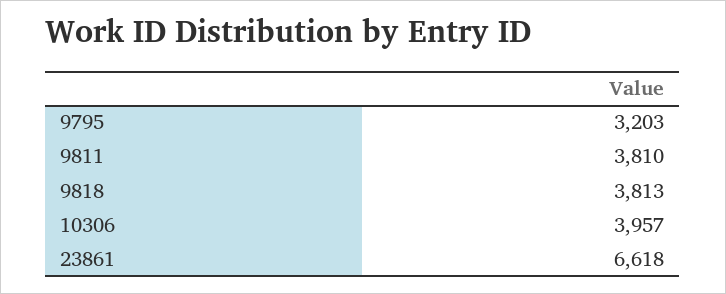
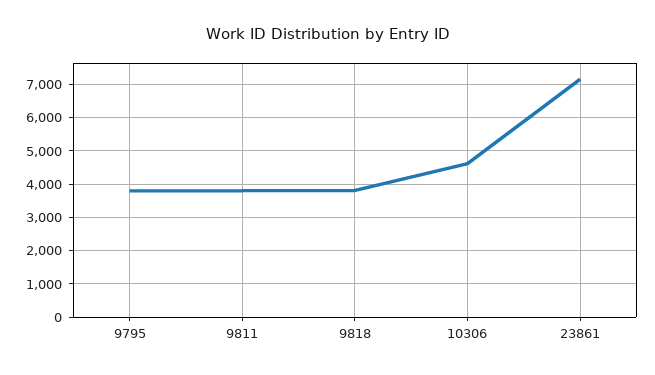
  {
-   "9795": 3203,
+   "9795": 3800,
    "9811": 3810,
    "9818": 3813,
-   "10306": 3957,
+   "10306": 4600,
-   "23861": 6618
+   "23861": 7200
  }

